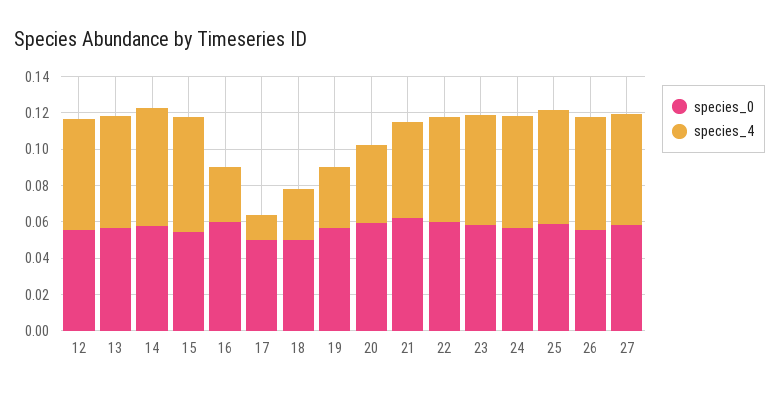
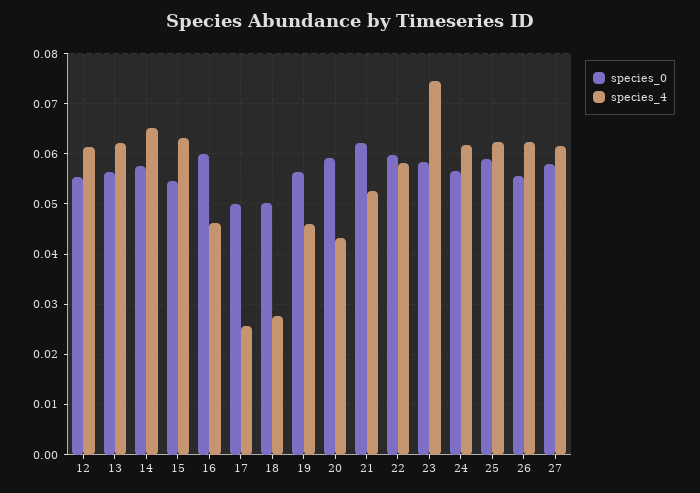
  {
    "species_0": {
      "12": 0.056,
      "13": 0.056,
      "14": 0.058,
      "15": 0.054,
      "16": 0.06,
      "17": 0.05,
      "18": 0.05,
      "19": 0.056,
      "20": 0.06,
      "21": 0.062,
      "22": 0.06,
      "23": 0.058,
      "24": 0.056,
      "25": 0.058,
      "26": 0.056,
      "27": 0.058
    },
    "species_4": {
      "12": 0.062,
      "13": 0.062,
      "14": 0.066,
      "15": 0.064,
-     "16": 0.03,
+     "16": 0.046,
-     "17": 0.015,
+     "17": 0.026,
      "18": 0.028,
-     "19": 0.035,
+     "19": 0.046,
      "20": 0.044,
      "21": 0.052,
      "22": 0.058,
-     "23": 0.06,
+     "23": 0.074,
      "24": 0.062,
      "25": 0.062,
      "26": 0.062,
      "27": 0.062
    }
  }

